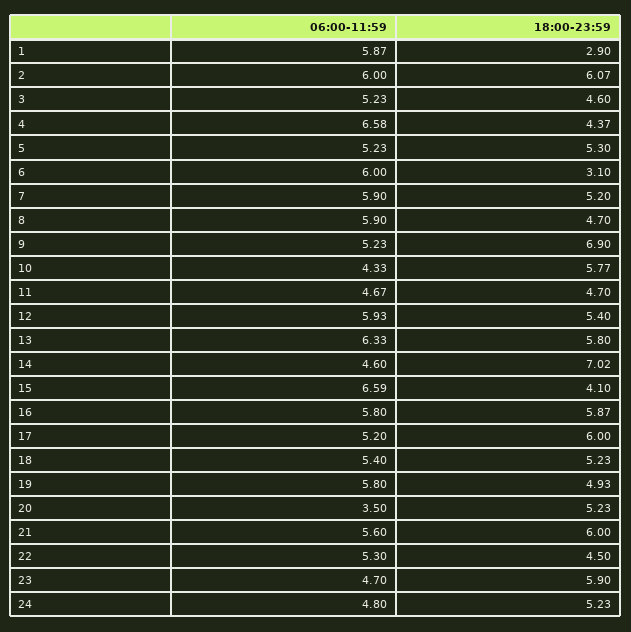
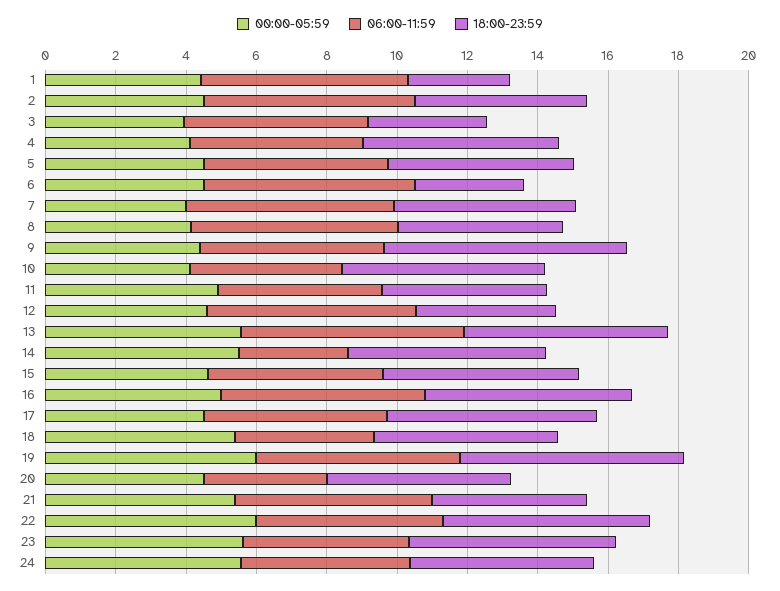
  {
    "06:00-11:59": {
      "1": 5.87,
      "2": 6,
      "3": 5.23,
-     "4": 6.58,
+     "4": 5,
      "5": 5.23,
      "6": 6,
      "7": 5.9,
      "8": 5.9,
      "9": 5.23,
      "10": 4.33,
      "11": 4.67,
      "12": 5.93,
      "13": 6.33,
-     "14": 4.6,
+     "14": 3,
-     "15": 6.59,
+     "15": 5,
      "16": 5.8,
      "17": 5.2,
-     "18": 5.4,
+     "18": 4,
      "19": 5.8,
      "20": 3.5,
      "21": 5.6,
      "22": 5.3,
      "23": 4.7,
      "24": 4.8
    },
    "18:00-23:59": {
      "1": 2.9,
-     "2": 6.07,
+     "2": 5,
-     "3": 4.6,
+     "3": 3.5,
-     "4": 4.37,
+     "4": 5.5,
      "5": 5.3,
      "6": 3.1,
      "7": 5.2,
      "8": 4.7,
      "9": 6.9,
      "10": 5.77,
      "11": 4.7,
-     "12": 5.4,
+     "12": 4,
      "13": 5.8,
-     "14": 7.02,
+     "14": 5.5,
-     "15": 4.1,
+     "15": 5.5,
      "16": 5.87,
      "17": 6,
      "18": 5.23,
-     "19": 4.93,
+     "19": 6.5,
      "20": 5.23,
-     "21": 6,
+     "21": 4.5,
-     "22": 4.5,
+     "22": 6,
      "23": 5.9,
      "24": 5.23
-   }
+   },
+   "00:00-05:59": {
+     "1": 4.5,
+     "2": 4.5,
+     "3": 4,
+     "4": 4,
+     "5": 4.5,
+     "6": 4.5,
+     "7": 4,
+     "8": 4,
+     "9": 4.5,
+     "10": 4,
+     "11": 5,
+     "12": 4.5,
+     "13": 5.5,
+     "14": 5.5,
+     "15": 4.5,
+     "16": 5,
+     "17": 4.5,
+     "18": 5.5,
+     "19": 6,
+     "20": 4.5,
+     "21": 5.5,
+     "22": 6,
+     "23": 5.5,
+     "24": 5.5
+   }
  }

